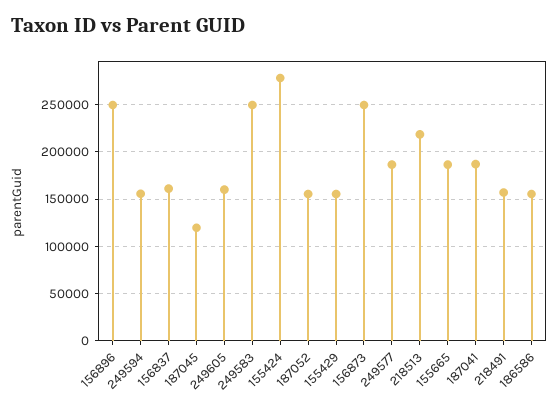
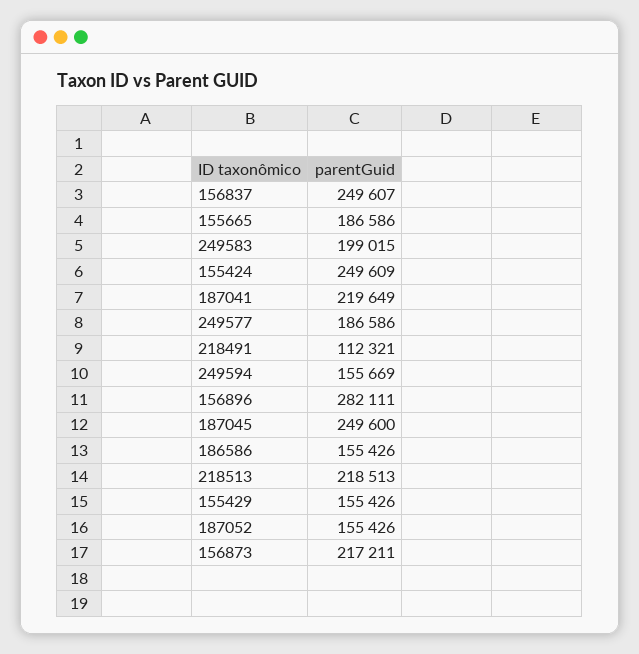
  {
-   "156896": 250000,
+   "156896": 282111,
    "249594": 155669,
-   "156837": 160000,
+   "156837": 249607,
-   "187045": 120000,
+   "187045": 249600,
-   "249605": 160000,
-   "249583": 250000,
+   "249583": 199015,
-   "155424": 280000,
+   "155424": 249609,
    "187052": 155426,
    "155429": 155426,
-   "156873": 250000,
+   "156873": 217211,
    "249577": 186586,
    "218513": 218513,
    "155665": 186586,
-   "187041": 190000,
+   "187041": 219649,
-   "218491": 160000,
+   "218491": 112321,
    "186586": 155426
  }

